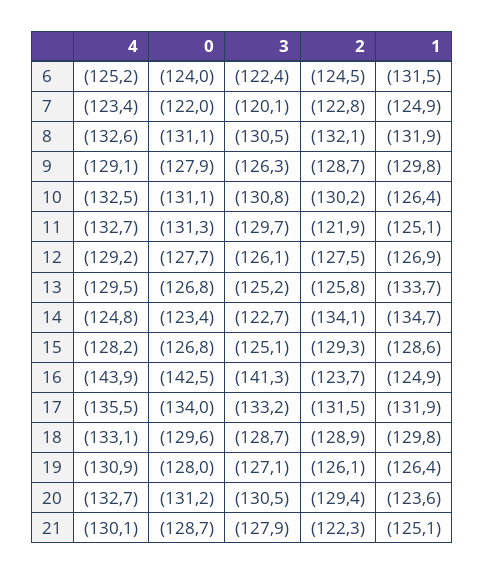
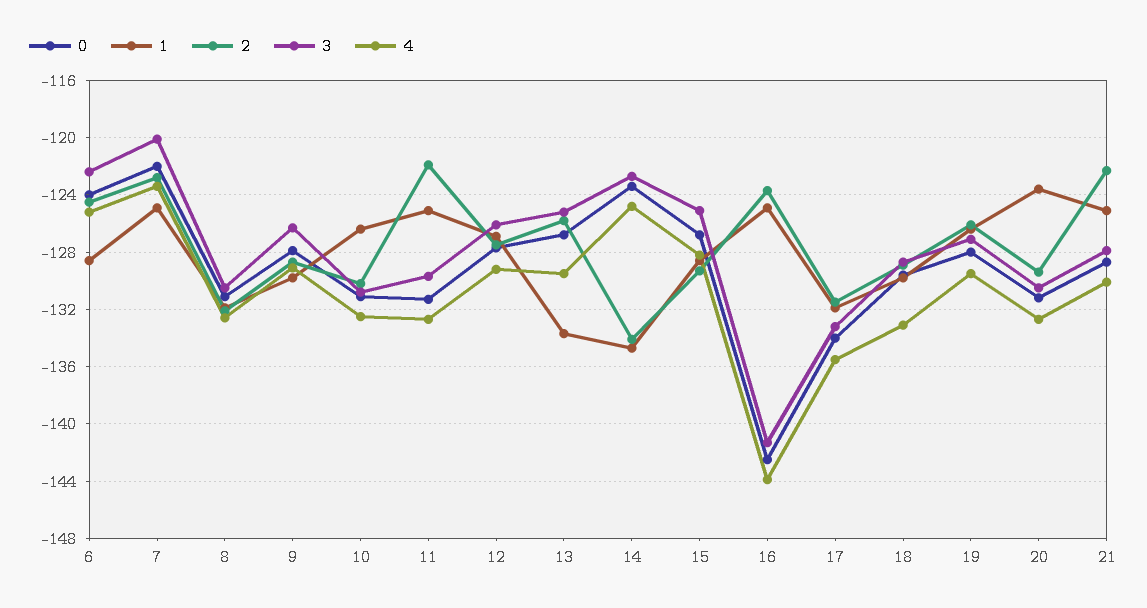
  {
    "4": {
      "6": -125.2,
      "7": -123.4,
      "8": -132.6,
      "9": -129.1,
      "10": -132.5,
      "11": -132.7,
      "12": -129.2,
      "13": -129.5,
      "14": -124.8,
      "15": -128.2,
      "16": -143.9,
      "17": -135.5,
      "18": -133.1,
-     "19": -130.9,
+     "19": -129.5,
      "20": -132.7,
      "21": -130.1
    },
    "0": {
      "6": -124,
      "7": -122,
      "8": -131.1,
      "9": -127.9,
      "10": -131.1,
      "11": -131.3,
      "12": -127.7,
      "13": -126.8,
      "14": -123.4,
      "15": -126.8,
      "16": -142.5,
      "17": -134,
      "18": -129.6,
      "19": -128,
      "20": -131.2,
      "21": -128.7
    },
    "3": {
      "6": -122.4,
      "7": -120.1,
      "8": -130.5,
      "9": -126.3,
      "10": -130.8,
      "11": -129.7,
      "12": -126.1,
      "13": -125.2,
      "14": -122.7,
      "15": -125.1,
      "16": -141.3,
      "17": -133.2,
      "18": -128.7,
      "19": -127.1,
      "20": -130.5,
      "21": -127.9
    },
    "2": {
      "6": -124.5,
      "7": -122.8,
      "8": -132.1,
      "9": -128.7,
      "10": -130.2,
      "11": -121.9,
      "12": -127.5,
      "13": -125.8,
      "14": -134.1,
      "15": -129.3,
      "16": -123.7,
      "17": -131.5,
      "18": -128.9,
      "19": -126.1,
      "20": -129.4,
      "21": -122.3
    },
    "1": {
-     "6": -131.5,
+     "6": -128.5,
      "7": -124.9,
      "8": -131.9,
      "9": -129.8,
      "10": -126.4,
      "11": -125.1,
      "12": -126.9,
      "13": -133.7,
      "14": -134.7,
      "15": -128.6,
      "16": -124.9,
      "17": -131.9,
      "18": -129.8,
      "19": -126.4,
      "20": -123.6,
      "21": -125.1
    }
  }

